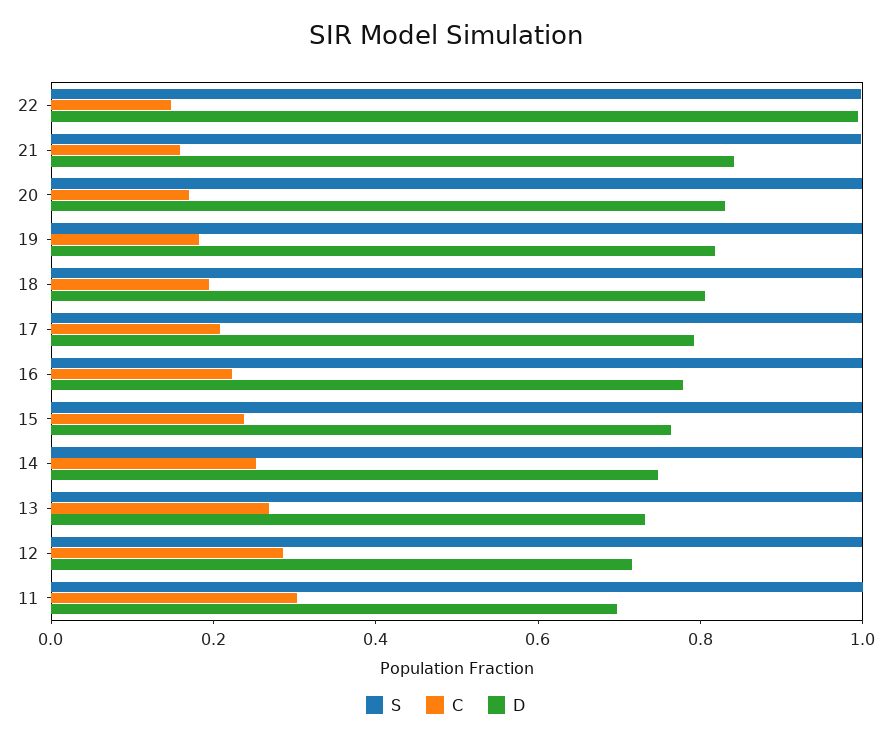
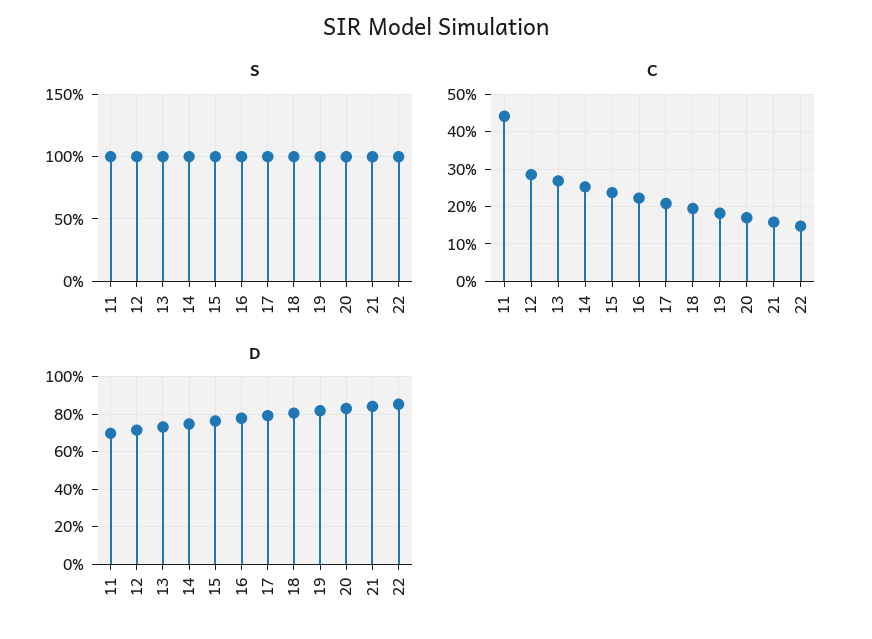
  {
    "S": {
      "22": 1,
      "21": 1,
      "20": 1,
      "19": 1,
      "18": 1,
      "17": 1,
      "16": 1,
      "15": 1,
      "14": 1,
      "13": 1,
      "12": 1,
      "11": 1
    },
    "C": {
      "22": 0.14,
      "21": 0.16,
      "20": 0.16,
      "19": 0.18,
      "18": 0.2,
      "17": 0.2,
      "16": 0.22,
      "15": 0.24,
      "14": 0.26,
      "13": 0.26,
      "12": 0.28,
-     "11": 0.3
+     "11": 0.44
    },
    "D": {
-     "22": 1,
+     "22": 0.85,
      "21": 0.85,
      "20": 0.85,
      "19": 0.8,
      "18": 0.8,
      "17": 0.8,
      "16": 0.8,
      "15": 0.75,
      "14": 0.75,
      "13": 0.75,
      "12": 0.7,
      "11": 0.7
    }
  }

